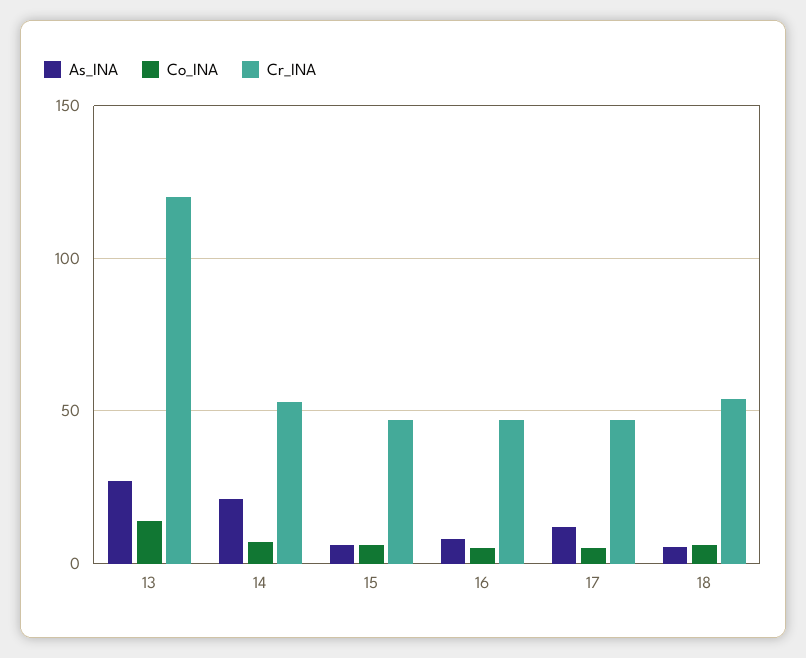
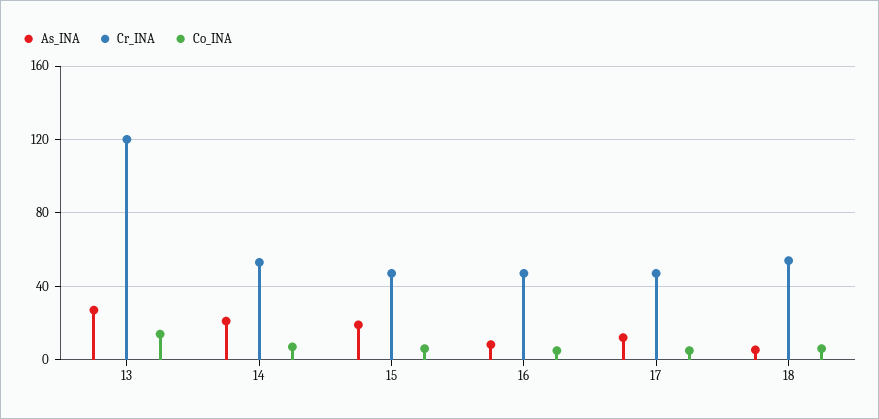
  {
    "As_INA": {
      "13": 25,
      "14": 20,
-     "15": 5,
+     "15": 20,
      "16": 10,
      "17": 10,
      "18": 5
    },
    "Co_INA": {
      "13": 15,
      "14": 5,
      "15": 5,
      "16": 5,
      "17": 5,
      "18": 5
    },
    "Cr_INA": {
      "13": 120,
      "14": 55,
      "15": 45,
      "16": 45,
      "17": 45,
      "18": 55
    }
  }

